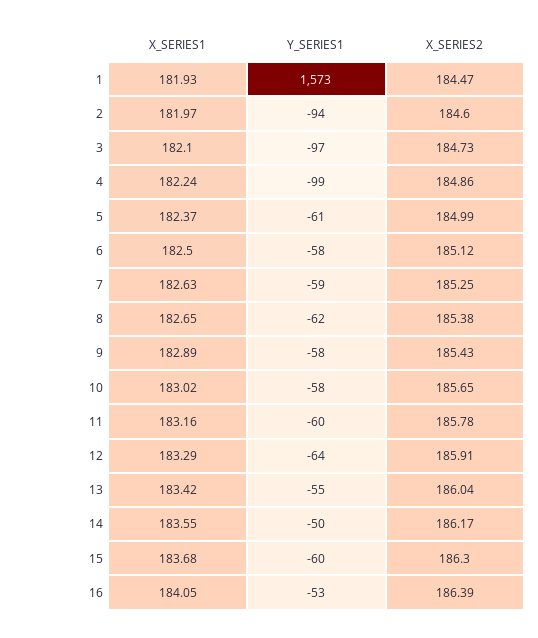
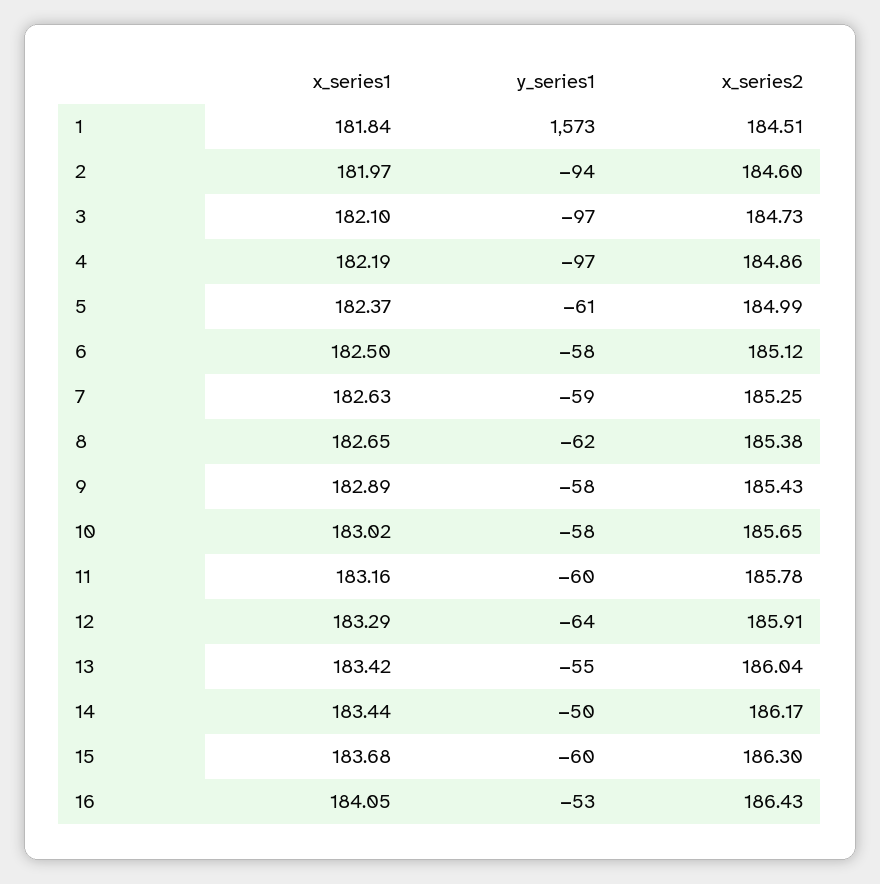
  {
    "X_SERIES1": {
-     "1": 181.93,
+     "1": 181.84,
      "2": 181.97,
      "3": 182.1,
-     "4": 182.24,
+     "4": 182.19,
      "5": 182.37,
      "6": 182.5,
      "7": 182.63,
      "8": 182.65,
      "9": 182.89,
      "10": 183.02,
      "11": 183.16,
      "12": 183.29,
      "13": 183.42,
-     "14": 183.55,
+     "14": 183.44,
      "15": 183.68,
      "16": 184.05
    },
    "Y_SERIES1": {
      "1": 1573,
      "2": -94,
      "3": -97,
-     "4": -99,
+     "4": -97,
      "5": -61,
      "6": -58,
      "7": -59,
      "8": -62,
      "9": -58,
      "10": -58,
      "11": -60,
      "12": -64,
      "13": -55,
      "14": -50,
      "15": -60,
      "16": -53
    },
    "X_SERIES2": {
-     "1": 184.47,
+     "1": 184.51,
      "2": 184.6,
      "3": 184.73,
      "4": 184.86,
      "5": 184.99,
      "6": 185.12,
      "7": 185.25,
      "8": 185.38,
      "9": 185.43,
      "10": 185.65,
      "11": 185.78,
      "12": 185.91,
      "13": 186.04,
      "14": 186.17,
      "15": 186.3,
-     "16": 186.39
+     "16": 186.43
    }
  }

